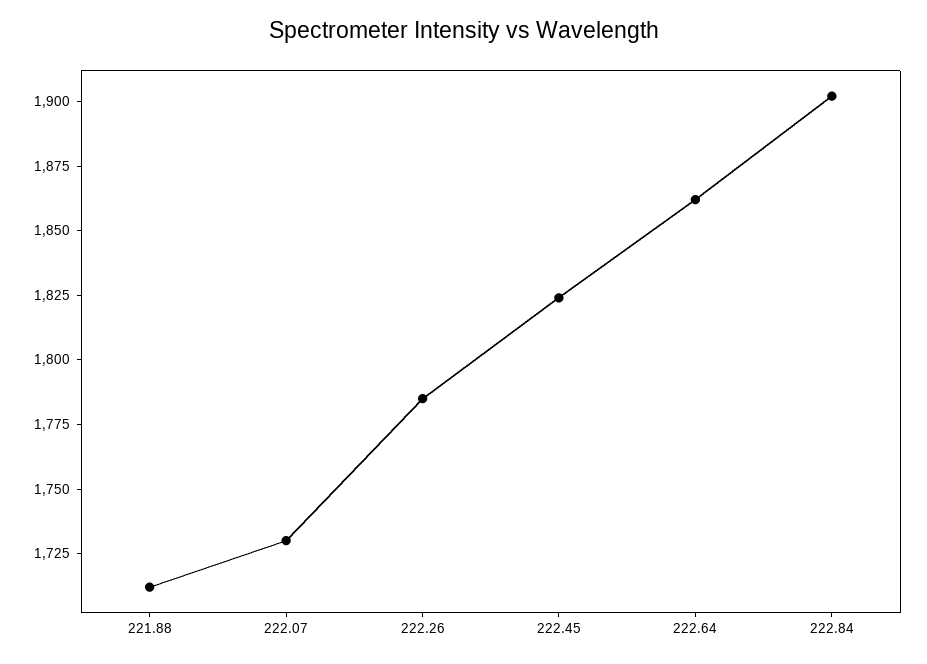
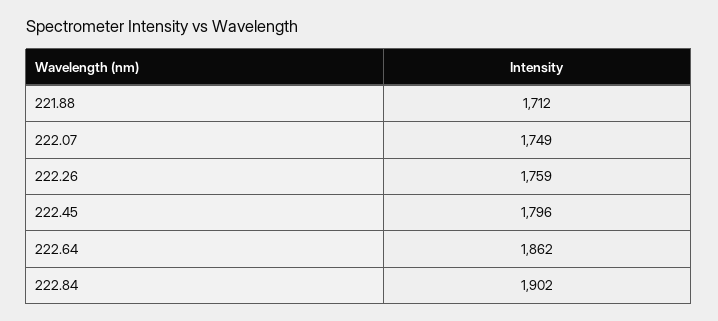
  {
    "221.88": 1712,
-   "222.07": 1730,
+   "222.07": 1749,
-   "222.26": 1785,
+   "222.26": 1759,
-   "222.45": 1825,
+   "222.45": 1796,
    "222.64": 1862,
    "222.84": 1902
  }

